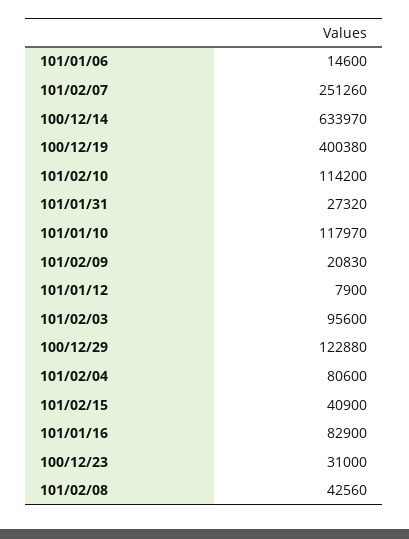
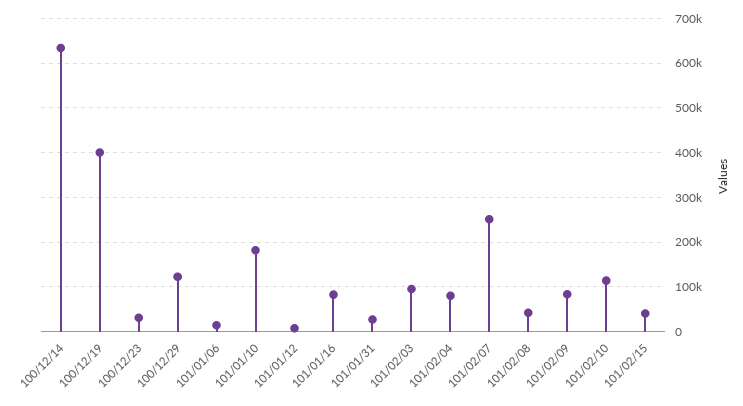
  {
    "101/01/06": 14600,
    "101/02/07": 251260,
    "100/12/14": 633970,
    "100/12/19": 400380,
    "101/02/10": 114200,
    "101/01/31": 27320,
-   "101/01/10": 117970,
+   "101/01/10": 180000,
-   "101/02/09": 20830,
+   "101/02/09": 80000,
    "101/01/12": 7900,
    "101/02/03": 95600,
    "100/12/29": 122880,
    "101/02/04": 80600,
    "101/02/15": 40900,
    "101/01/16": 82900,
    "100/12/23": 31000,
    "101/02/08": 42560
  }

